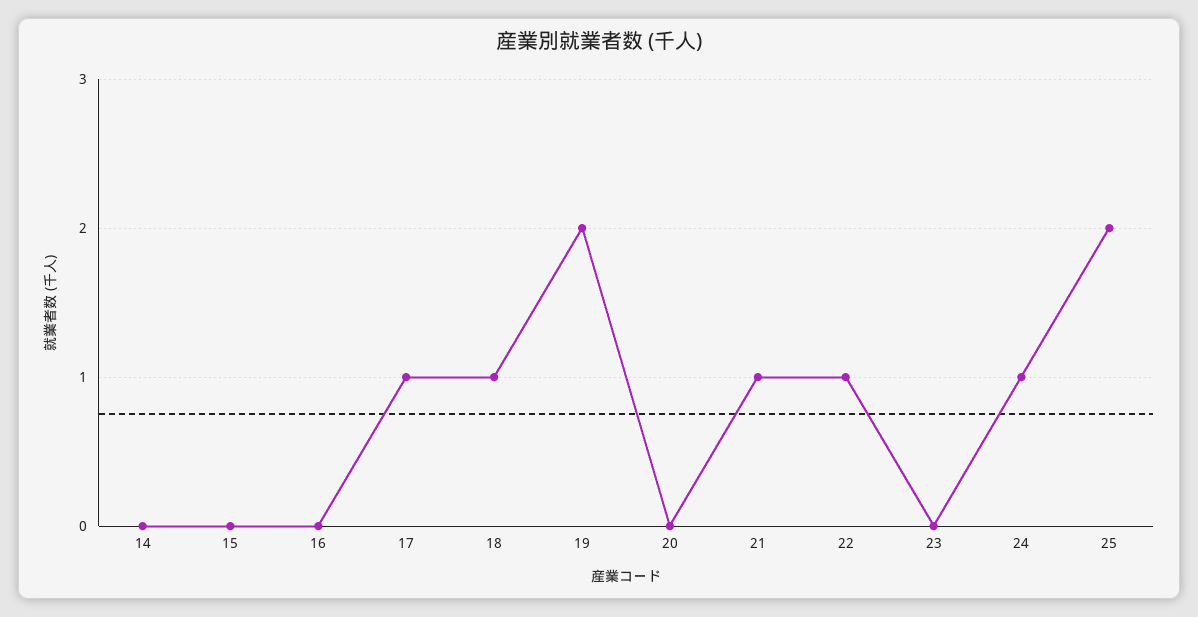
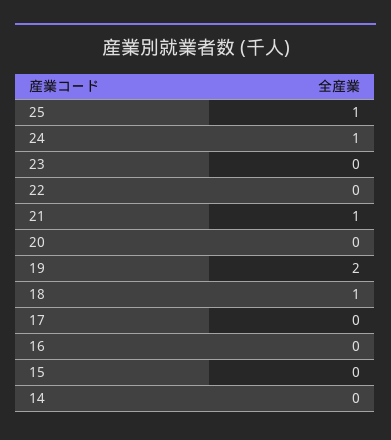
  {
    "14": 0,
    "15": 0,
    "16": 0,
-   "17": 1,
+   "17": 0,
    "18": 1,
    "19": 2,
    "20": 0,
    "21": 1,
-   "22": 1,
+   "22": 0,
    "23": 0,
    "24": 1,
-   "25": 2
+   "25": 1
  }

